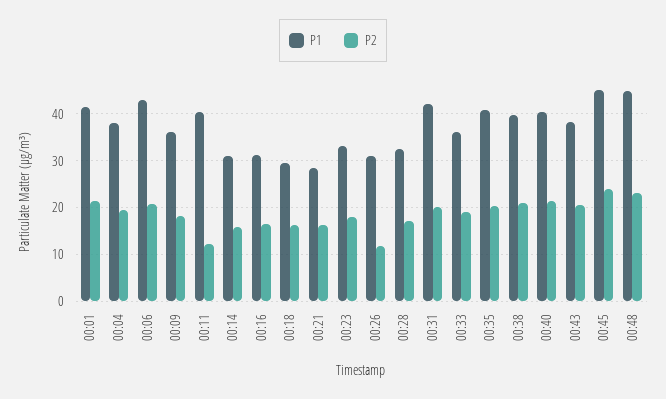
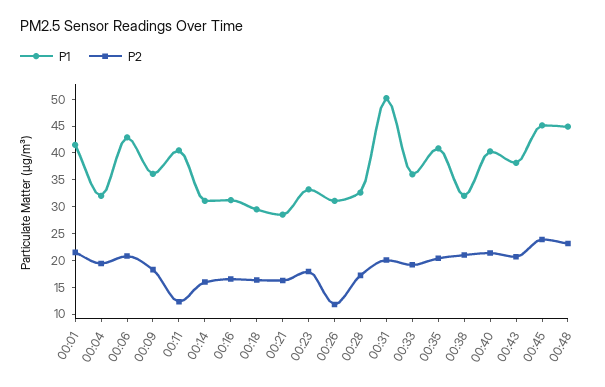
  {
    "P1": {
      "00:01": 42,
-     "00:04": 38,
+     "00:04": 32.5,
      "00:06": 42,
      "00:09": 36,
      "00:11": 40,
      "00:14": 32,
      "00:16": 32,
      "00:18": 30,
      "00:21": 28,
      "00:23": 34,
      "00:26": 32,
      "00:28": 32,
-     "00:31": 42,
+     "00:31": 50,
      "00:33": 36,
      "00:35": 40,
-     "00:38": 40,
+     "00:38": 32.5,
      "00:40": 40,
      "00:43": 38,
      "00:45": 46,
      "00:48": 44
    },
    "P2": {
      "00:01": 22,
      "00:04": 20,
      "00:06": 20,
      "00:09": 18,
      "00:11": 12,
      "00:14": 16,
      "00:16": 16,
      "00:18": 16,
      "00:21": 16,
      "00:23": 18,
      "00:26": 12,
      "00:28": 18,
      "00:31": 20,
      "00:33": 20,
      "00:35": 20,
      "00:38": 22,
      "00:40": 22,
      "00:43": 20,
      "00:45": 24,
      "00:48": 24
    }
  }

